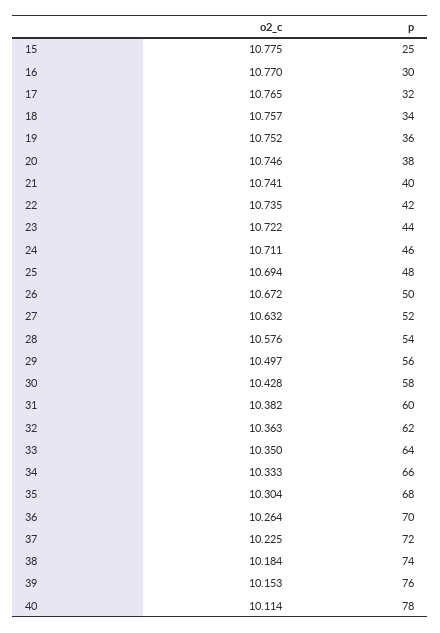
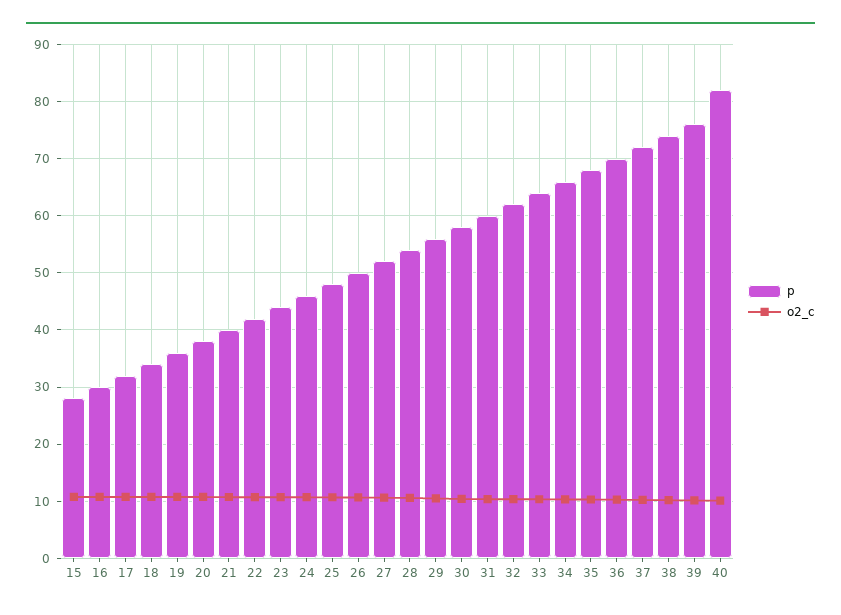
  {
    "o2_c": {
      "15": 10.775,
      "16": 10.77,
      "17": 10.765,
      "18": 10.757,
      "19": 10.752,
      "20": 10.746,
      "21": 10.741,
      "22": 10.735,
      "23": 10.722,
      "24": 10.711,
      "25": 10.694,
      "26": 10.672,
      "27": 10.632,
      "28": 10.576,
      "29": 10.497,
      "30": 10.428,
      "31": 10.382,
      "32": 10.363,
      "33": 10.35,
      "34": 10.333,
      "35": 10.304,
      "36": 10.264,
      "37": 10.225,
      "38": 10.184,
      "39": 10.153,
      "40": 10.114
    },
    "p": {
-     "15": 25,
+     "15": 28,
      "16": 30,
      "17": 32,
      "18": 34,
      "19": 36,
      "20": 38,
      "21": 40,
      "22": 42,
      "23": 44,
      "24": 46,
      "25": 48,
      "26": 50,
      "27": 52,
      "28": 54,
      "29": 56,
      "30": 58,
      "31": 60,
      "32": 62,
      "33": 64,
      "34": 66,
      "35": 68,
      "36": 70,
      "37": 72,
      "38": 74,
      "39": 76,
-     "40": 78
+     "40": 82
    }
  }

